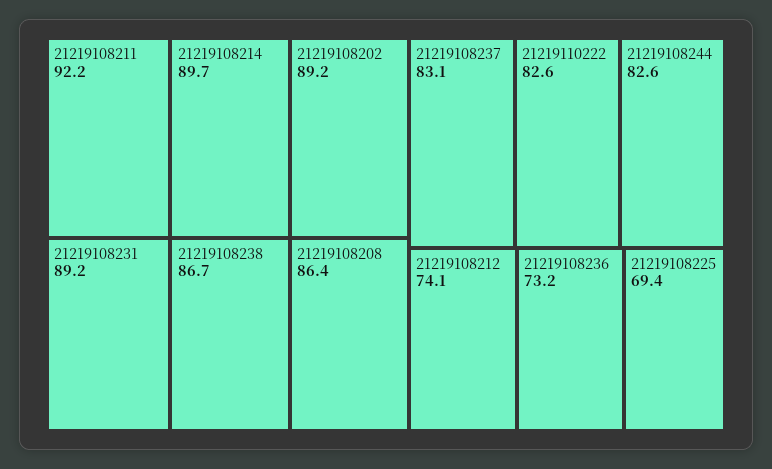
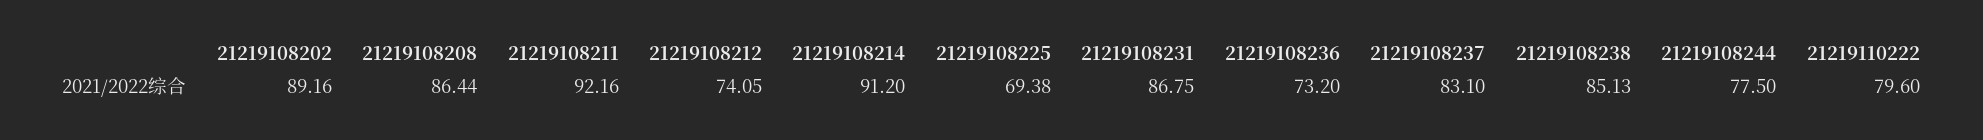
  {
    "21219108211": 92.16,
-   "21219108214": 89.7,
+   "21219108214": 91.2,
    "21219108202": 89.16,
-   "21219108231": 89.2,
+   "21219108231": 86.75,
-   "21219108238": 86.7,
+   "21219108238": 85.13,
    "21219108208": 86.44,
    "21219108237": 83.1,
-   "21219110222": 82.6,
+   "21219110222": 79.6,
-   "21219108244": 82.6,
+   "21219108244": 77.5,
    "21219108212": 74.05,
    "21219108236": 73.2,
    "21219108225": 69.38
  }

